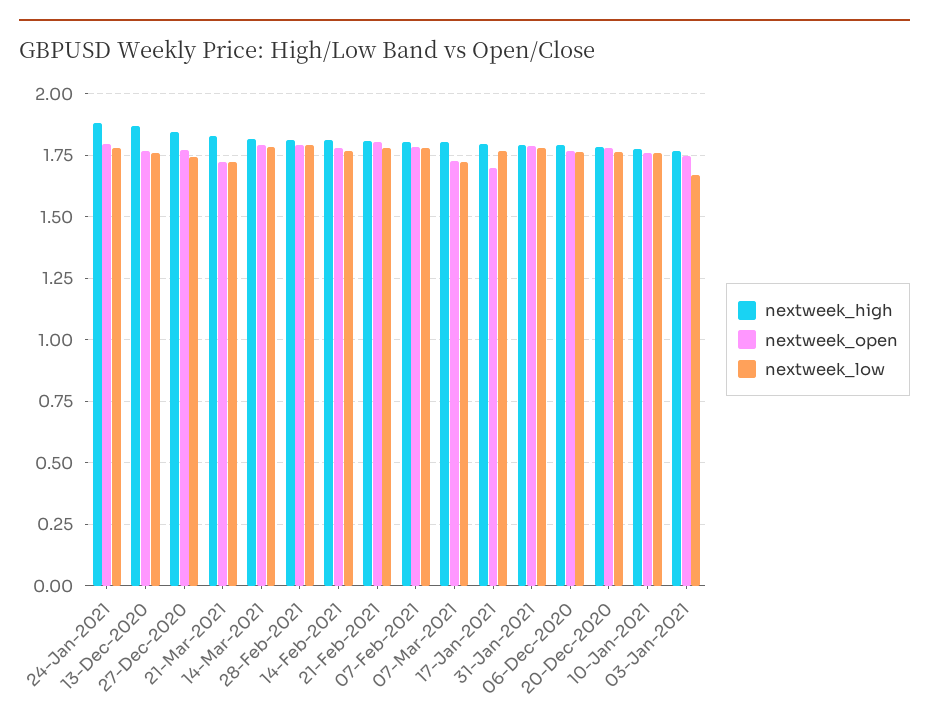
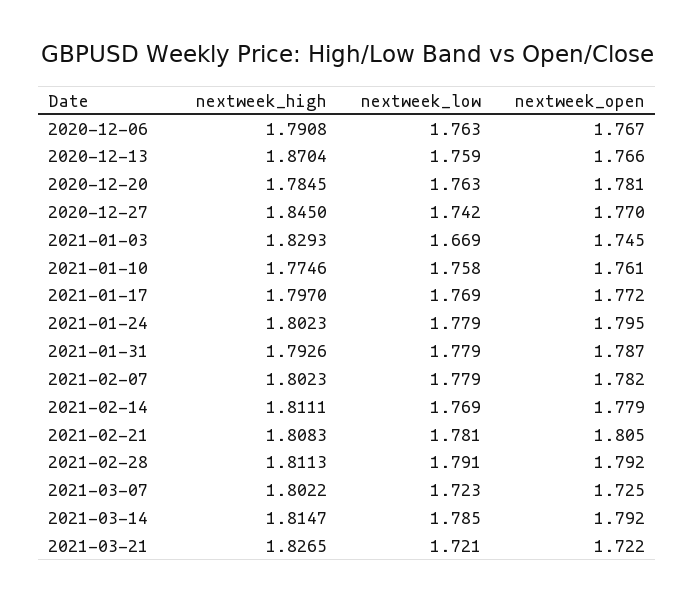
  {
    "nextweek_high": {
-     "24-Jan-2021": 1.875,
+     "24-Jan-2021": 1.8023,
      "13-Dec-2020": 1.8704,
      "27-Dec-2020": 1.845,
      "21-Mar-2021": 1.8265,
      "14-Mar-2021": 1.8147,
      "28-Feb-2021": 1.8113,
      "14-Feb-2021": 1.8111,
      "21-Feb-2021": 1.8083,
      "07-Feb-2021": 1.8023,
      "07-Mar-2021": 1.8022,
      "17-Jan-2021": 1.797,
      "31-Jan-2021": 1.7926,
      "06-Dec-2020": 1.7908,
      "20-Dec-2020": 1.7845,
      "10-Jan-2021": 1.7746,
-     "03-Jan-2021": 1.775
+     "03-Jan-2021": 1.8293
    },
    "nextweek_open": {
      "24-Jan-2021": 1.795,
      "13-Dec-2020": 1.766,
      "27-Dec-2020": 1.77,
      "21-Mar-2021": 1.722,
      "14-Mar-2021": 1.792,
      "28-Feb-2021": 1.792,
      "14-Feb-2021": 1.779,
      "21-Feb-2021": 1.805,
      "07-Feb-2021": 1.782,
      "07-Mar-2021": 1.725,
-     "17-Jan-2021": 1.7,
+     "17-Jan-2021": 1.772,
      "31-Jan-2021": 1.787,
      "06-Dec-2020": 1.767,
      "20-Dec-2020": 1.781,
      "10-Jan-2021": 1.761,
      "03-Jan-2021": 1.745
    },
    "nextweek_low": {
      "24-Jan-2021": 1.779,
      "13-Dec-2020": 1.759,
      "27-Dec-2020": 1.742,
      "21-Mar-2021": 1.721,
      "14-Mar-2021": 1.785,
      "28-Feb-2021": 1.791,
      "14-Feb-2021": 1.769,
      "21-Feb-2021": 1.781,
      "07-Feb-2021": 1.779,
      "07-Mar-2021": 1.723,
      "17-Jan-2021": 1.769,
      "31-Jan-2021": 1.779,
      "06-Dec-2020": 1.763,
      "20-Dec-2020": 1.763,
      "10-Jan-2021": 1.758,
      "03-Jan-2021": 1.669
    }
  }

